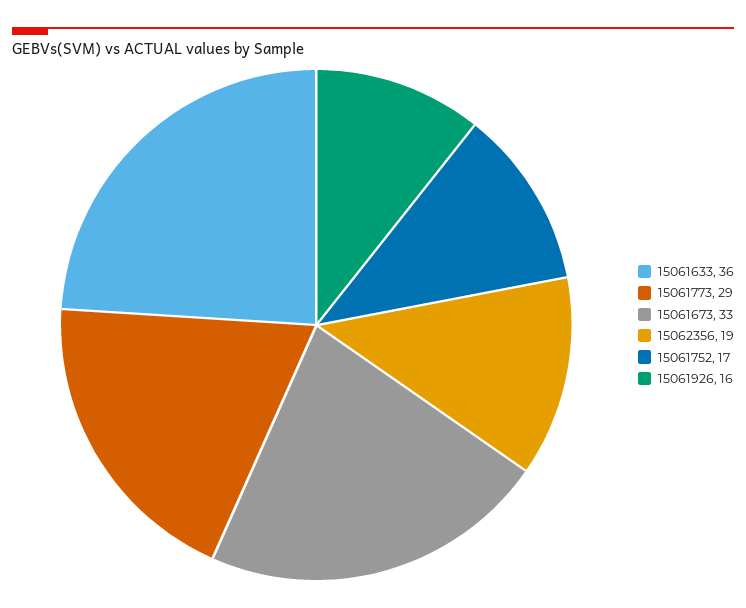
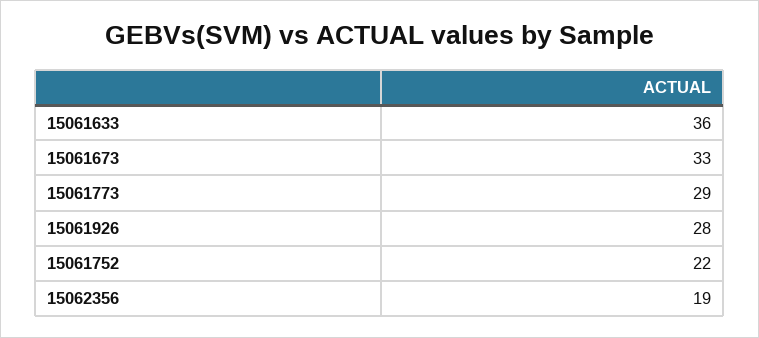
  {
    "15061633": 36,
    "15061773": 29,
    "15061673": 33,
    "15062356": 19,
-   "15061752": 17,
+   "15061752": 22,
-   "15061926": 16
+   "15061926": 28
  }

